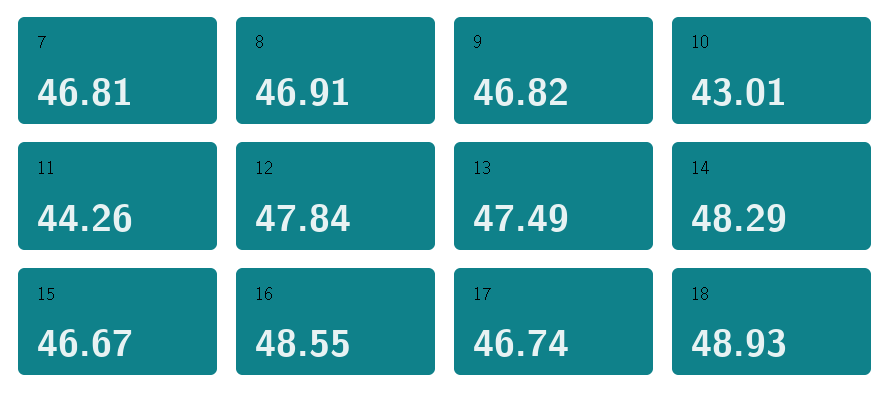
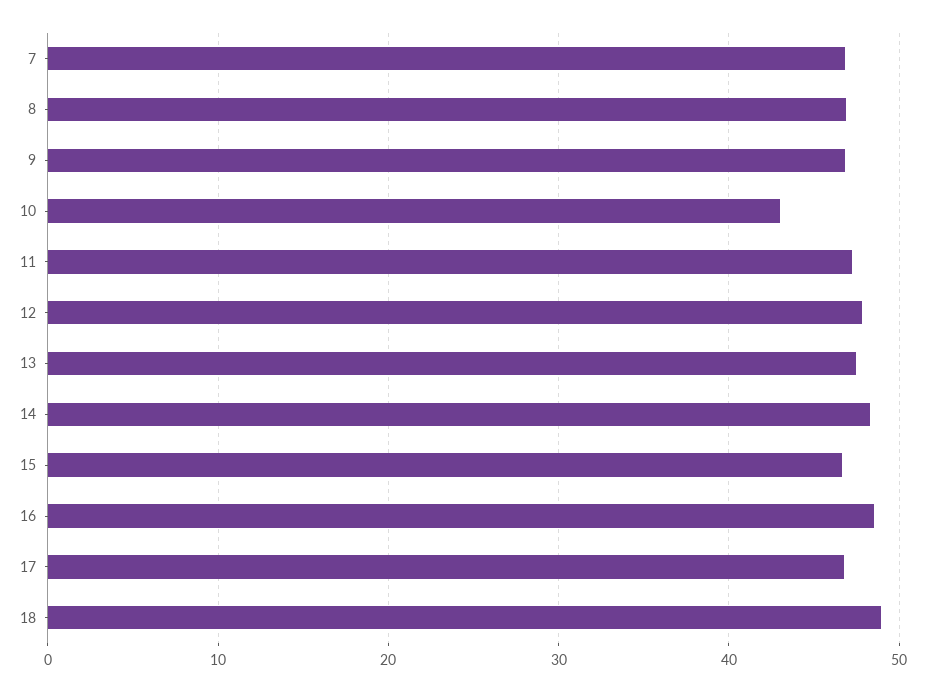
  {
    "7": 46.81,
    "8": 46.91,
    "9": 46.82,
    "10": 43.01,
-   "11": 44.26,
+   "11": 47,
    "12": 47.84,
    "13": 47.49,
    "14": 48.29,
    "15": 46.67,
    "16": 48.55,
    "17": 46.74,
    "18": 48.93
  }

